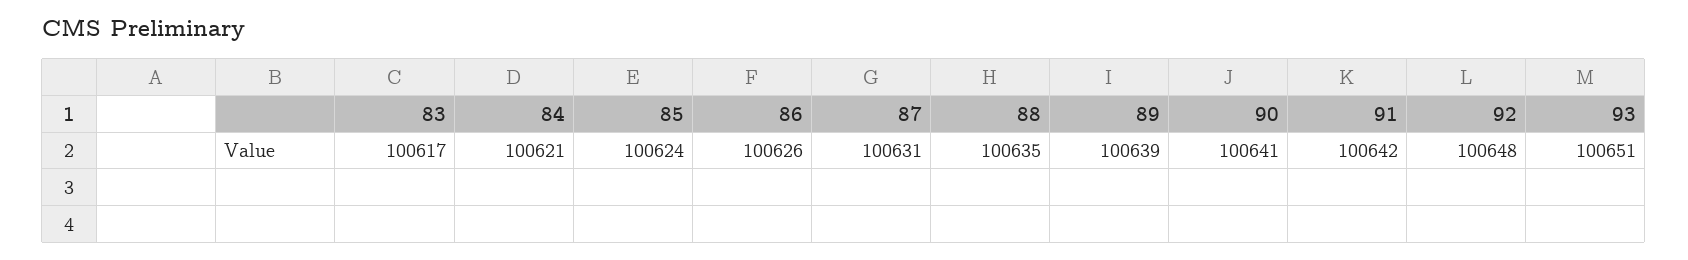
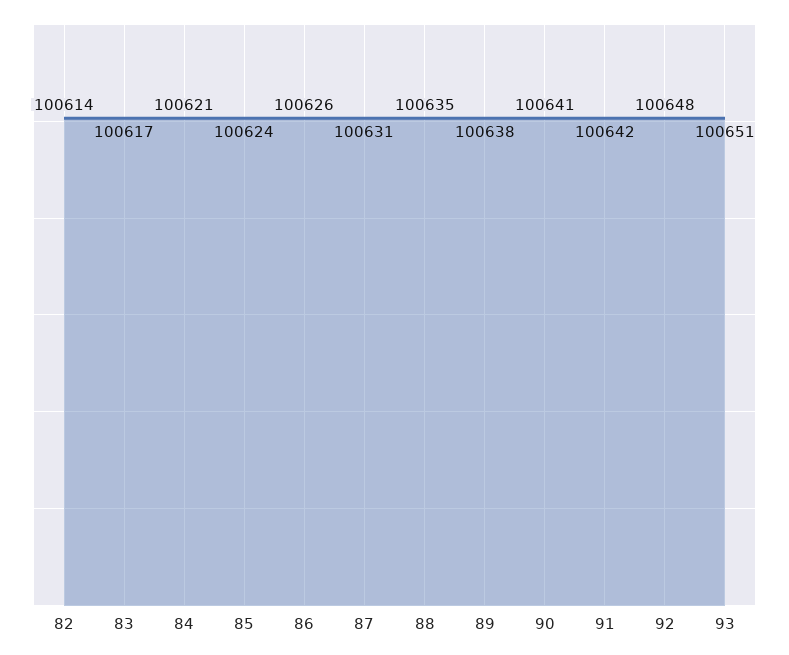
  {
    "83": 100617,
    "84": 100621,
    "85": 100624,
    "86": 100626,
    "87": 100631,
    "88": 100635,
-   "89": 100639,
+   "89": 100638,
    "90": 100641,
    "91": 100642,
    "92": 100648,
-   "93": 100651
+   "93": 100651,
+   "82": 100614
  }

